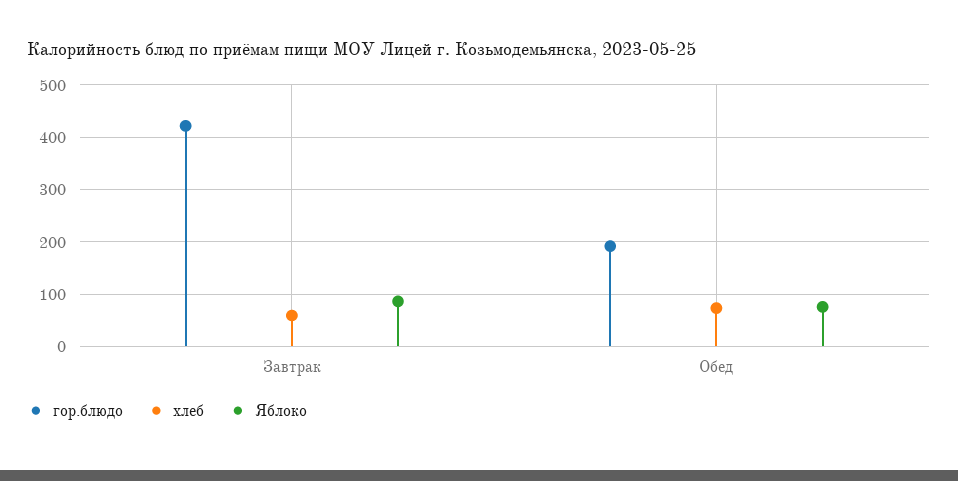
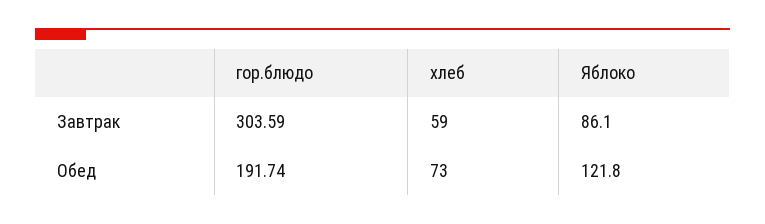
  {
    "гор.блюдо": {
-     "Завтрак": 420,
+     "Завтрак": 303.59,
      "Обед": 191.74
    },
    "хлеб": {
      "Завтрак": 59,
      "Обед": 73
    },
    "Яблоко": {
      "Завтрак": 86.1,
-     "Обед": 80
+     "Обед": 121.8
    }
  }

